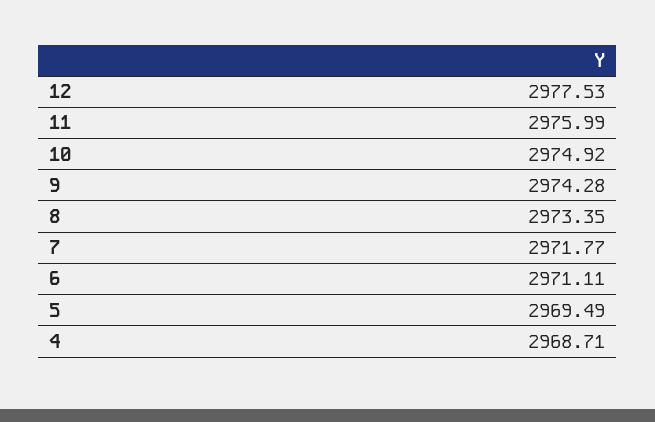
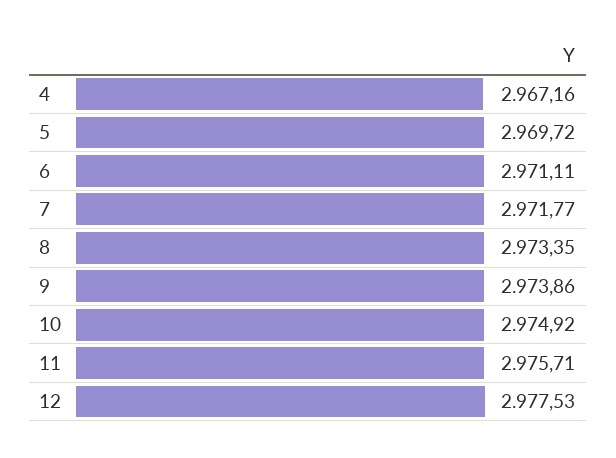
  {
    "12": 2977.53,
-   "11": 2975.99,
+   "11": 2975.71,
    "10": 2974.92,
-   "9": 2974.28,
+   "9": 2973.86,
    "8": 2973.35,
    "7": 2971.77,
    "6": 2971.11,
-   "5": 2969.49,
+   "5": 2969.72,
-   "4": 2968.71
+   "4": 2967.16
  }

